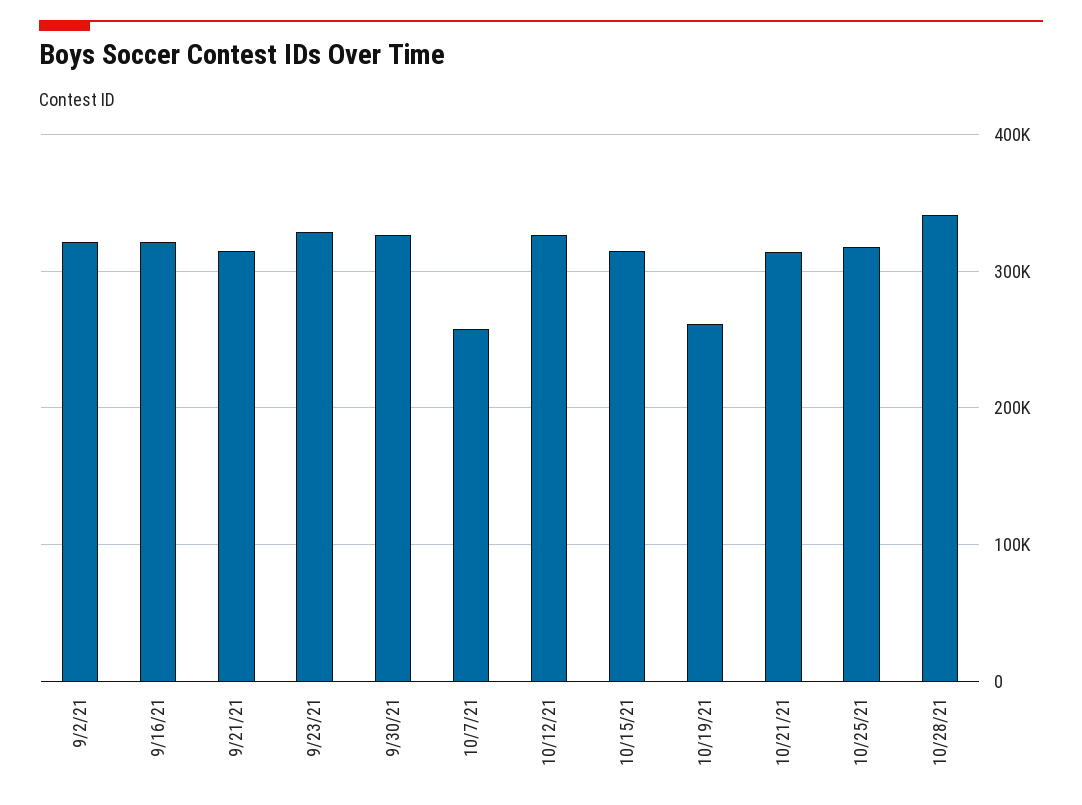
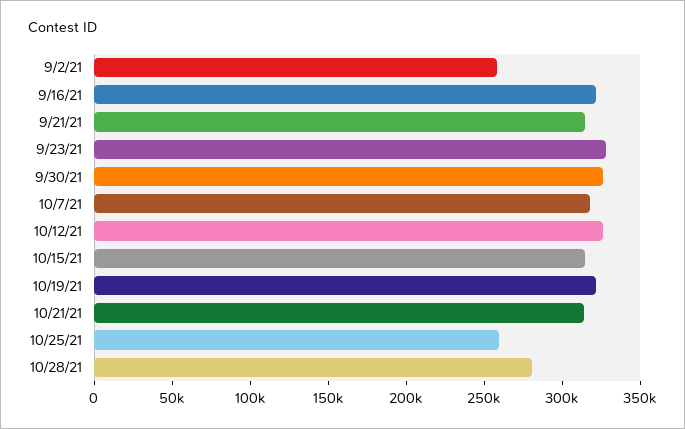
  {
-   "9/2/21": 320000,
+   "9/2/21": 260000,
    "9/16/21": 320000,
    "9/21/21": 310000,
    "9/23/21": 330000,
    "9/30/21": 330000,
-   "10/7/21": 260000,
+   "10/7/21": 320000,
    "10/12/21": 330000,
    "10/15/21": 310000,
-   "10/19/21": 260000,
+   "10/19/21": 320000,
    "10/21/21": 310000,
-   "10/25/21": 320000,
+   "10/25/21": 260000,
-   "10/28/21": 340000
+   "10/28/21": 280000
  }

